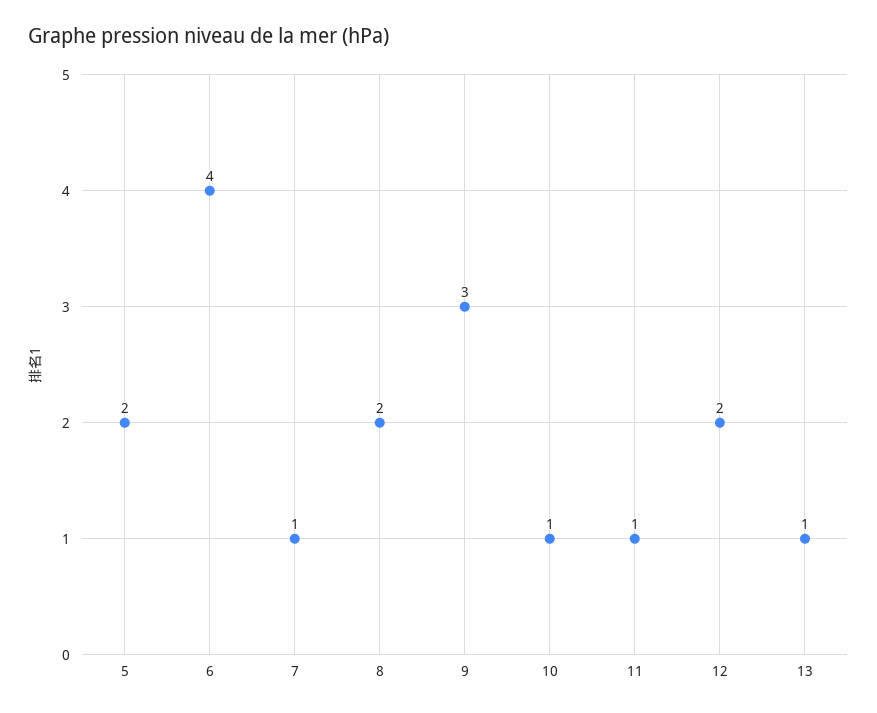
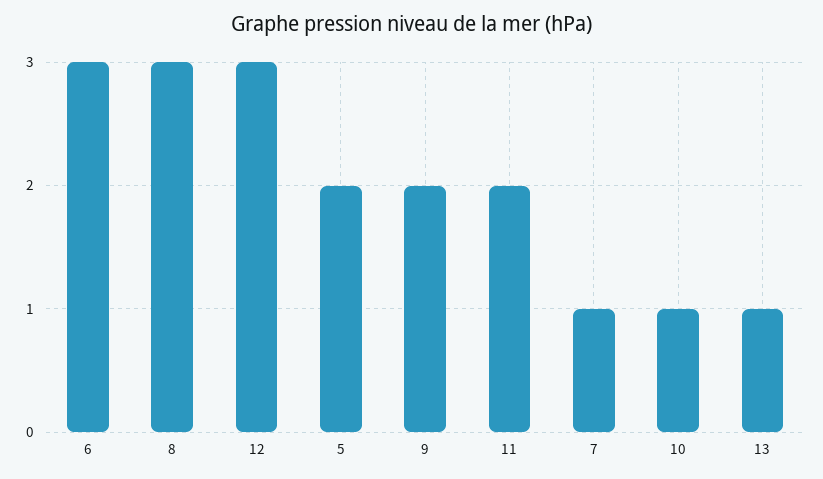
  {
    "5": 2,
-   "6": 4,
+   "6": 3,
    "7": 1,
-   "8": 2,
+   "8": 3,
-   "9": 3,
+   "9": 2,
    "10": 1,
-   "11": 1,
+   "11": 2,
-   "12": 2,
+   "12": 3,
    "13": 1
  }

